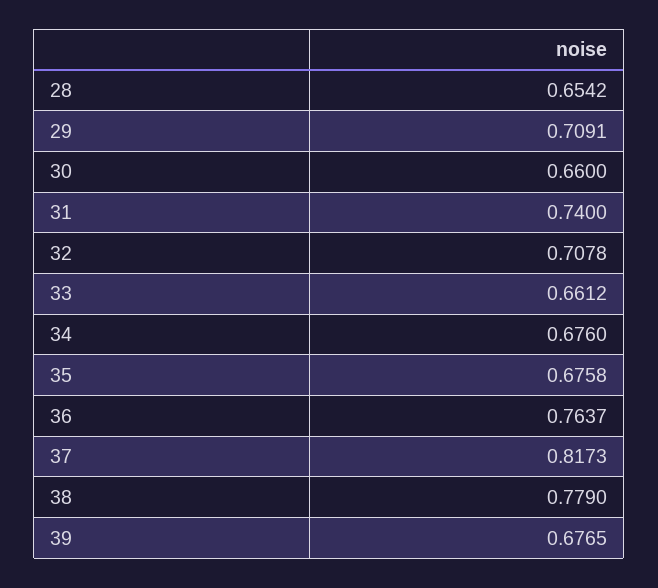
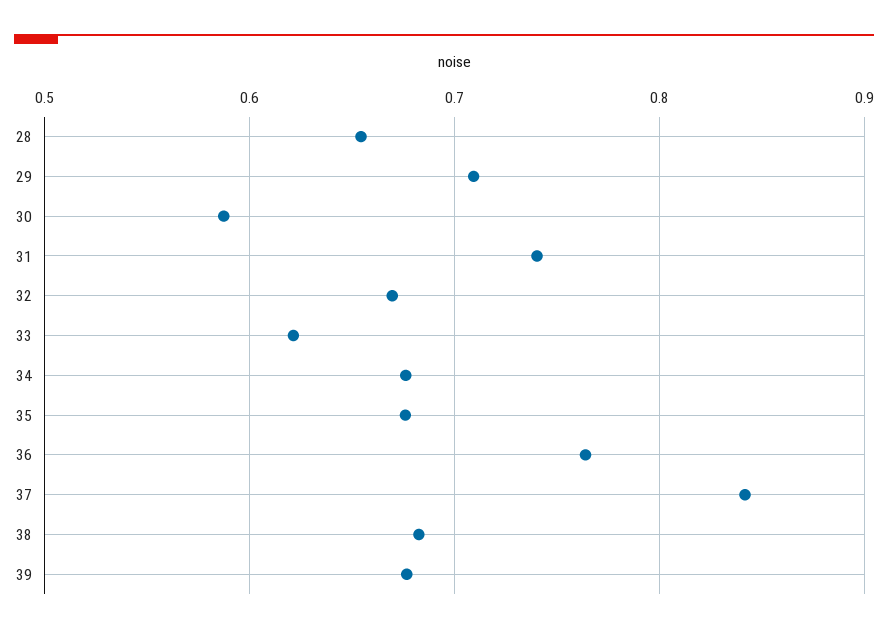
  {
    "28": 0.6542,
    "29": 0.7091,
-   "30": 0.66,
+   "30": 0.59,
    "31": 0.74,
-   "32": 0.7078,
+   "32": 0.67,
-   "33": 0.6612,
+   "33": 0.62,
    "34": 0.676,
    "35": 0.6758,
    "36": 0.7637,
-   "37": 0.8173,
+   "37": 0.84,
-   "38": 0.779,
+   "38": 0.68,
    "39": 0.6765
  }

